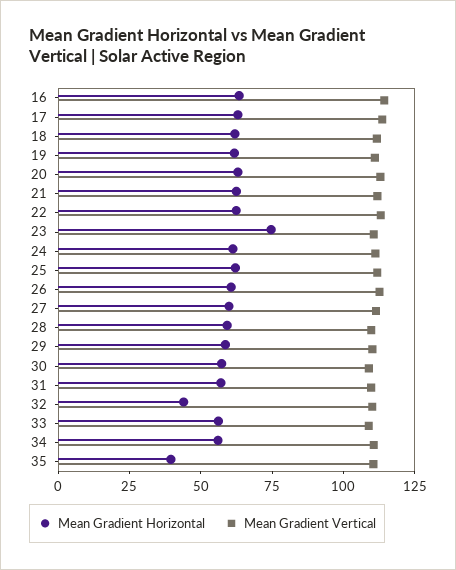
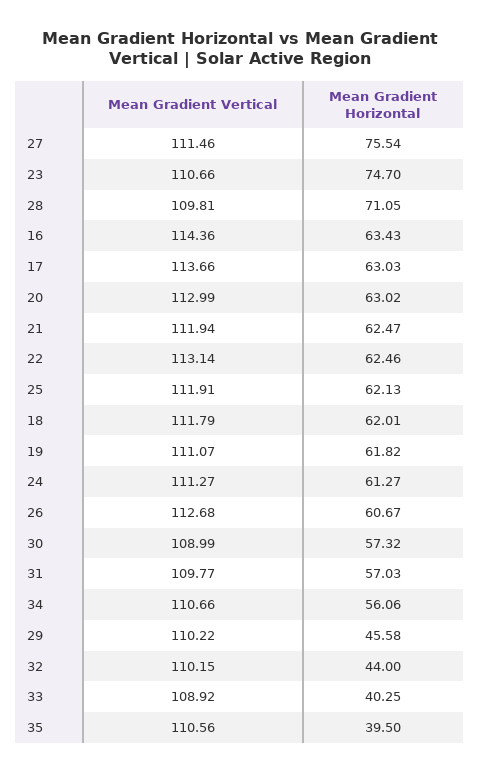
  {
    "Mean Gradient Horizontal": {
      "16": 63.43,
      "17": 63.03,
      "18": 62.01,
      "19": 61.82,
      "20": 63.02,
      "21": 62.47,
      "22": 62.46,
      "23": 74.7,
      "24": 61.27,
      "25": 62.13,
      "26": 60.67,
-     "27": 60,
+     "27": 75.54,
-     "28": 60,
+     "28": 71.05,
-     "29": 60,
+     "29": 45.58,
      "30": 57.32,
      "31": 57.03,
      "32": 44,
-     "33": 55,
+     "33": 40.25,
      "34": 56.06,
      "35": 39.5
    },
    "Mean Gradient Vertical": {
      "16": 114.36,
      "17": 113.66,
      "18": 111.79,
      "19": 111.07,
      "20": 112.99,
      "21": 111.94,
      "22": 113.14,
      "23": 110.66,
      "24": 111.27,
      "25": 111.91,
      "26": 112.68,
      "27": 111.46,
      "28": 109.81,
      "29": 110.22,
      "30": 108.99,
      "31": 109.77,
      "32": 110.15,
      "33": 108.92,
      "34": 110.66,
      "35": 110.56
    }
  }

